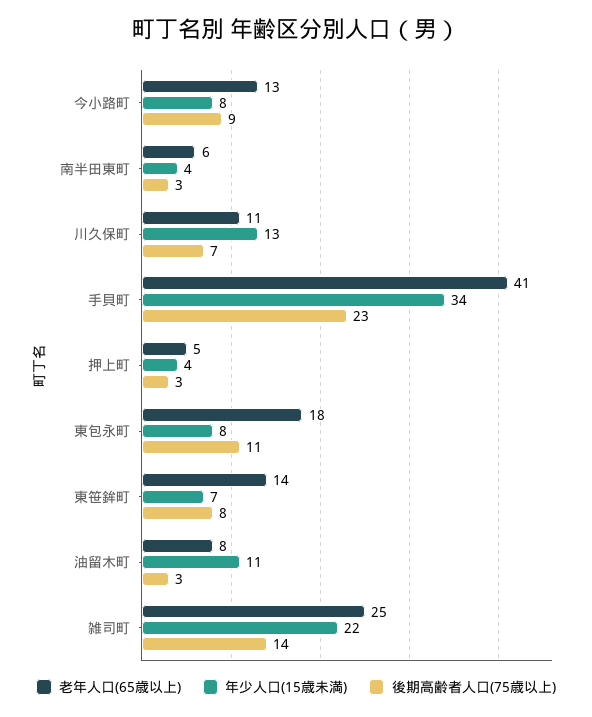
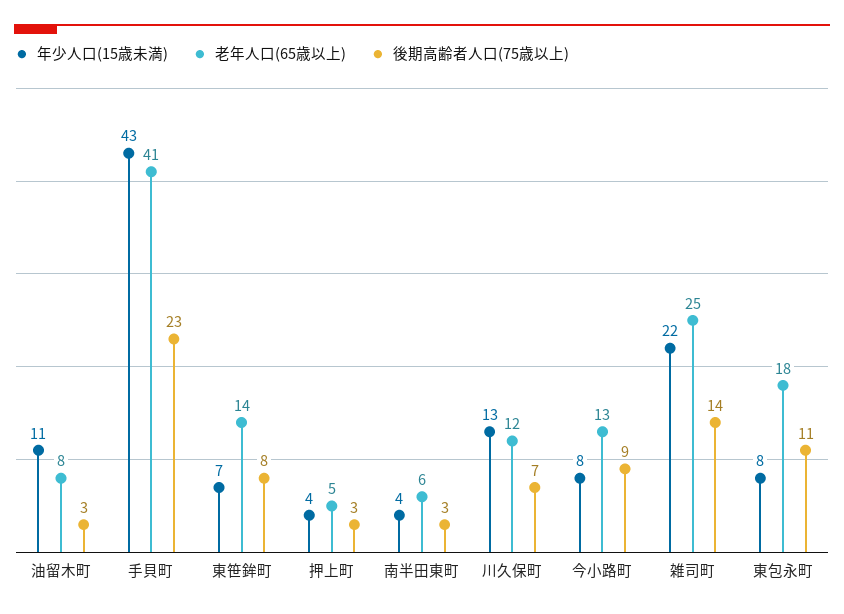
  {
    "老年人口(65歳以上)": {
      "今小路町": 13,
      "南半田東町": 6,
-     "川久保町": 11,
+     "川久保町": 12,
      "手貝町": 41,
      "押上町": 5,
      "東包永町": 18,
      "東笹鉾町": 14,
      "油留木町": 8,
      "雑司町": 25
    },
    "年少人口(15歳未満)": {
      "今小路町": 8,
      "南半田東町": 4,
      "川久保町": 13,
-     "手貝町": 34,
+     "手貝町": 43,
      "押上町": 4,
      "東包永町": 8,
      "東笹鉾町": 7,
      "油留木町": 11,
      "雑司町": 22
    },
    "後期高齢者人口(75歳以上)": {
      "今小路町": 9,
      "南半田東町": 3,
      "川久保町": 7,
      "手貝町": 23,
      "押上町": 3,
      "東包永町": 11,
      "東笹鉾町": 8,
      "油留木町": 3,
      "雑司町": 14
    }
  }

